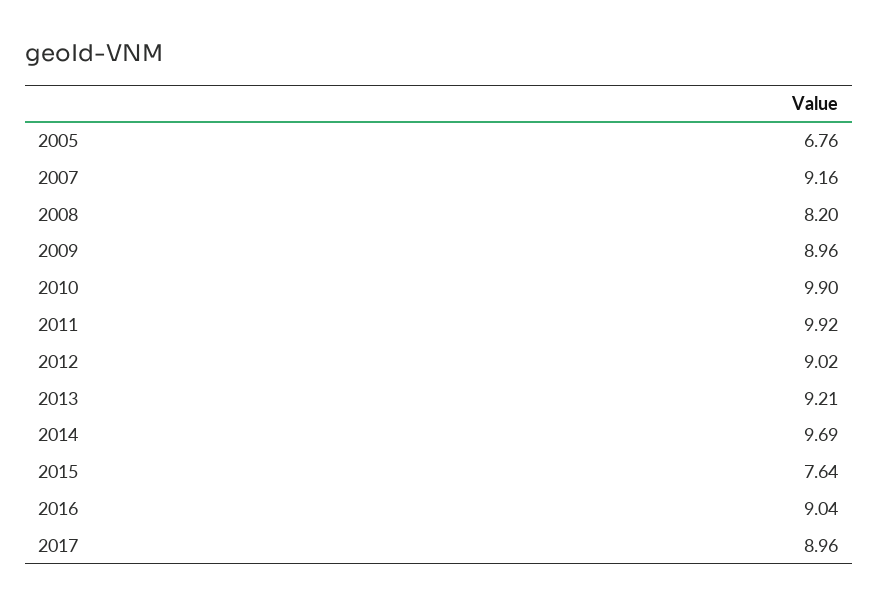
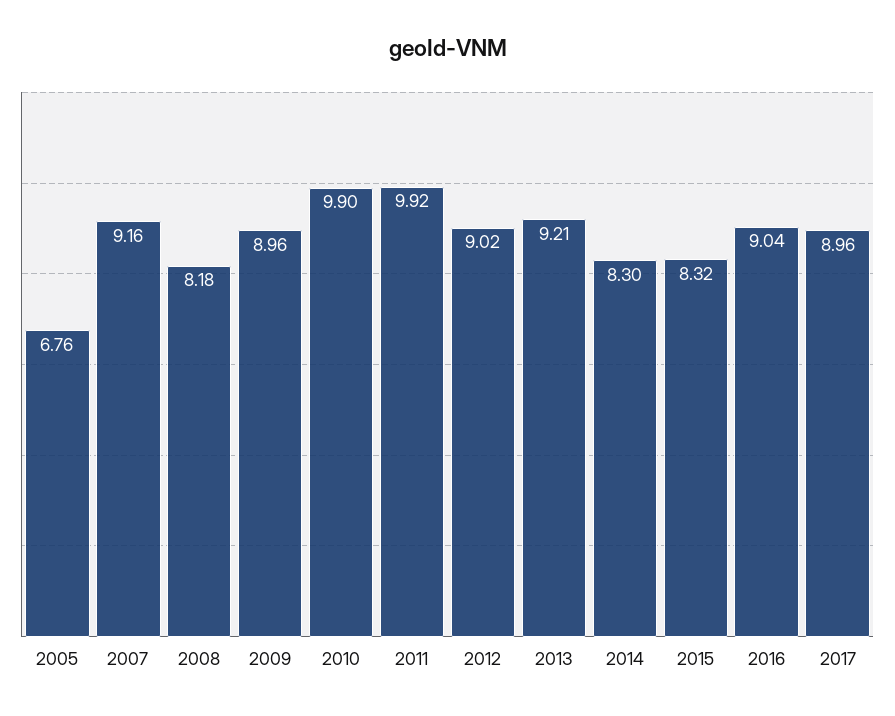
  {
    "2005": 6.76,
    "2007": 9.16,
-   "2008": 8.2,
+   "2008": 8.18,
    "2009": 8.96,
    "2010": 9.9,
    "2011": 9.92,
    "2012": 9.02,
    "2013": 9.21,
-   "2014": 9.69,
+   "2014": 8.3,
-   "2015": 7.64,
+   "2015": 8.32,
    "2016": 9.04,
    "2017": 8.96
  }

